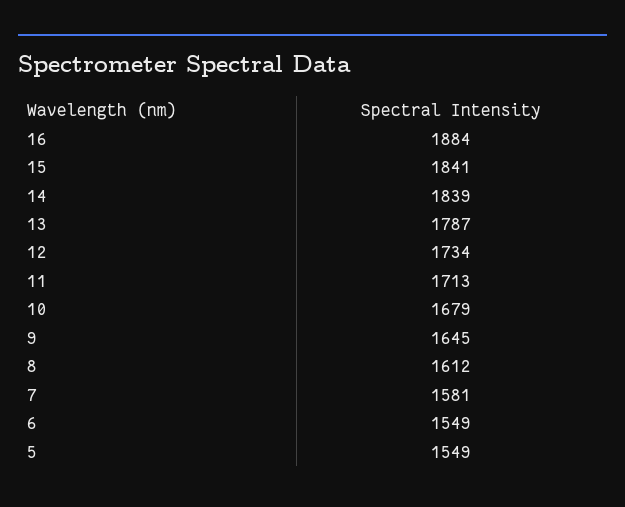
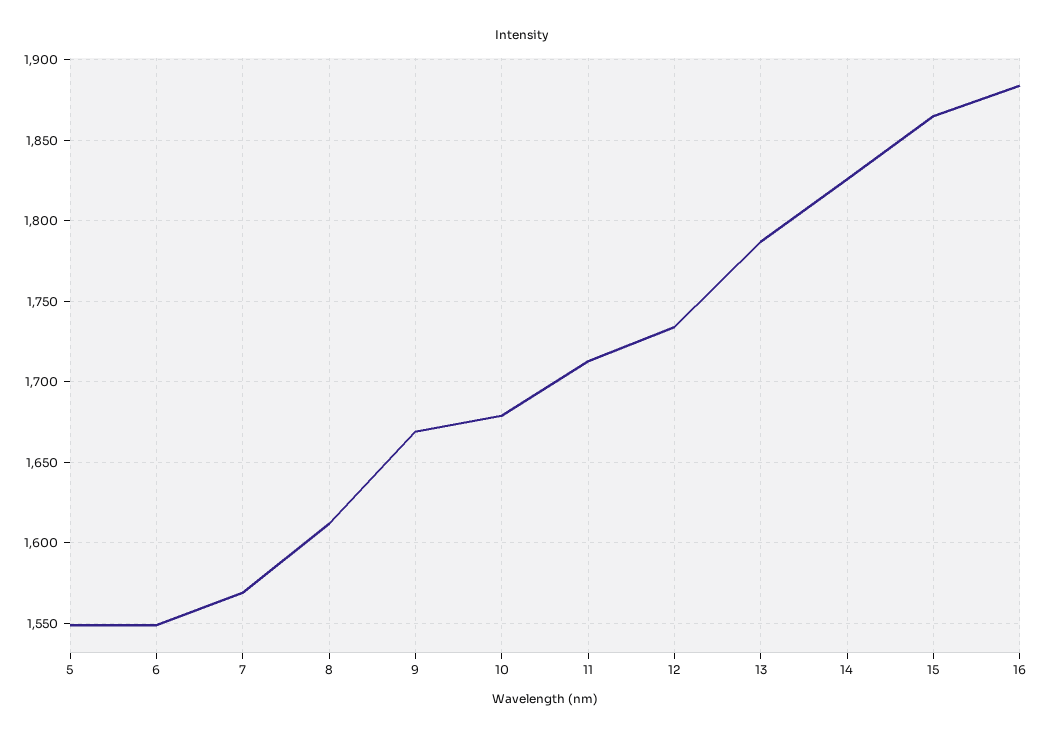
  {
    "16": 1884,
-   "15": 1841,
+   "15": 1865,
-   "14": 1839,
+   "14": 1825,
    "13": 1787,
    "12": 1734,
    "11": 1713,
    "10": 1679,
-   "9": 1645,
+   "9": 1670,
    "8": 1612,
-   "7": 1581,
+   "7": 1570,
    "6": 1549,
    "5": 1549
  }

